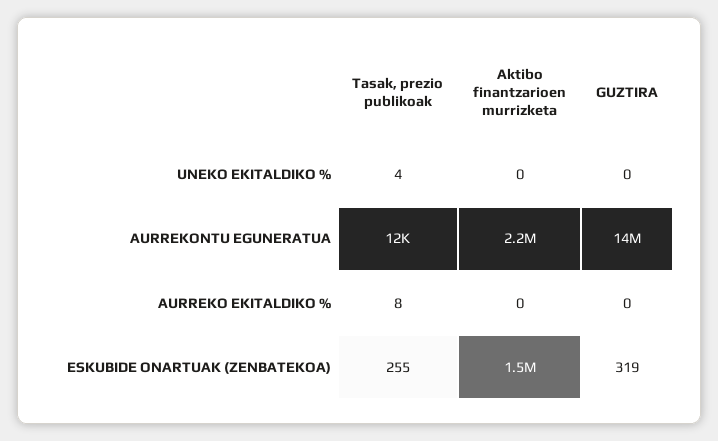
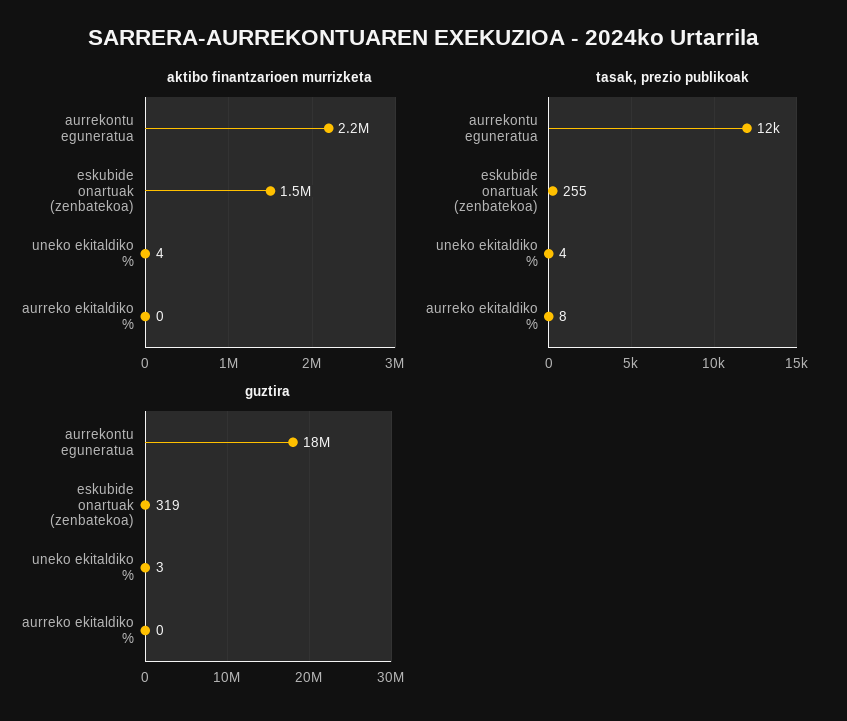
  {
    "Tasak, prezio publikoak": {
      "UNEKO EKITALDIKO %": 4,
      "AURREKONTU EGUNERATUA": 12000,
      "AURREKO EKITALDIKO %": 8,
      "ESKUBIDE ONARTUAK (ZENBATEKOA)": 255
    },
    "Aktibo finantzarioen murrizketa": {
-     "UNEKO EKITALDIKO %": 0,
+     "UNEKO EKITALDIKO %": 4,
      "AURREKONTU EGUNERATUA": 2200000,
      "AURREKO EKITALDIKO %": 0,
      "ESKUBIDE ONARTUAK (ZENBATEKOA)": 1500000
    },
    "GUZTIRA": {
-     "UNEKO EKITALDIKO %": 0,
+     "UNEKO EKITALDIKO %": 3,
-     "AURREKONTU EGUNERATUA": 14000000,
+     "AURREKONTU EGUNERATUA": 18000000,
      "AURREKO EKITALDIKO %": 0,
      "ESKUBIDE ONARTUAK (ZENBATEKOA)": 319
    }
  }

